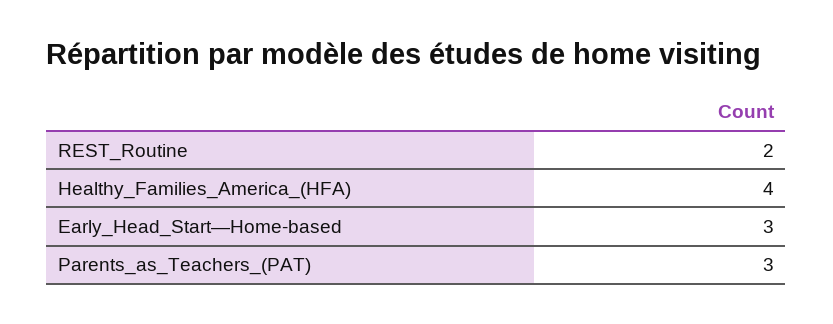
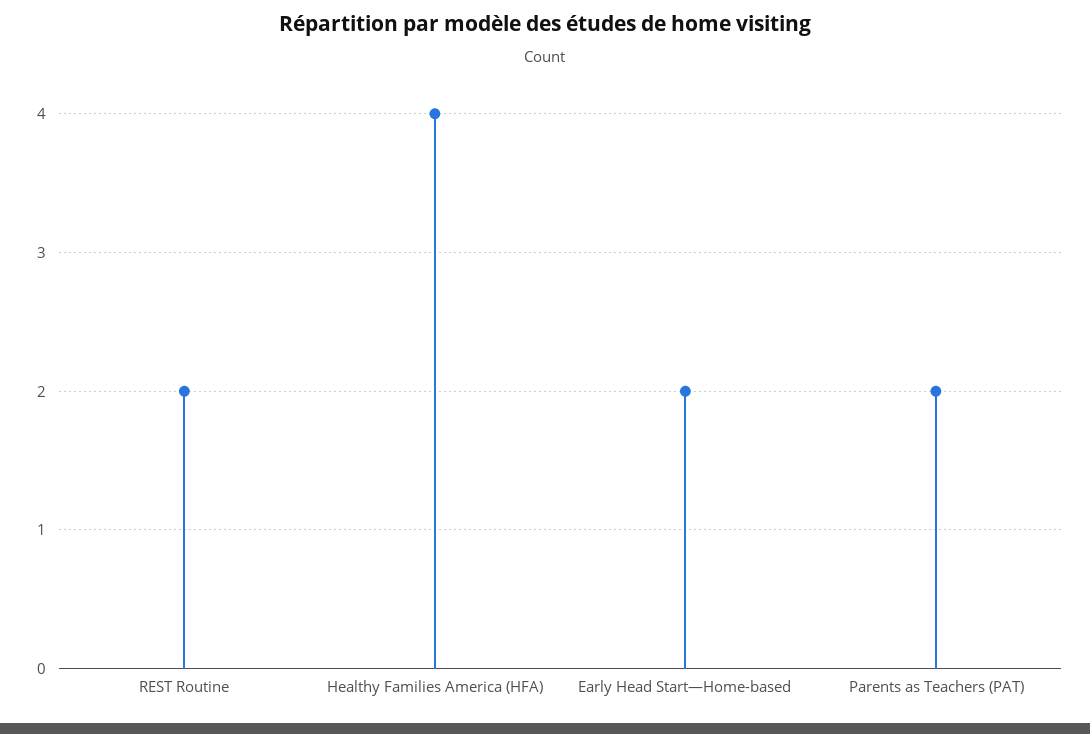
  {
    "REST_Routine": 2,
    "Healthy_Families_America_(HFA)": 4,
-   "Early_Head_Start—Home-based": 3,
+   "Early_Head_Start—Home-based": 2,
-   "Parents_as_Teachers_(PAT)": 3
+   "Parents_as_Teachers_(PAT)": 2
  }

